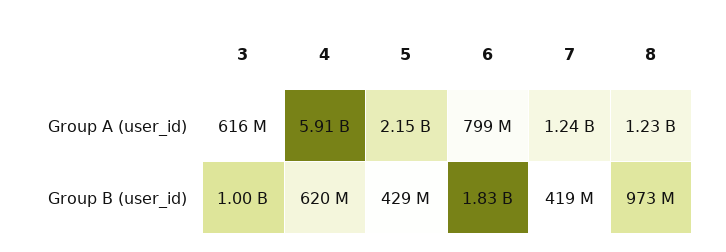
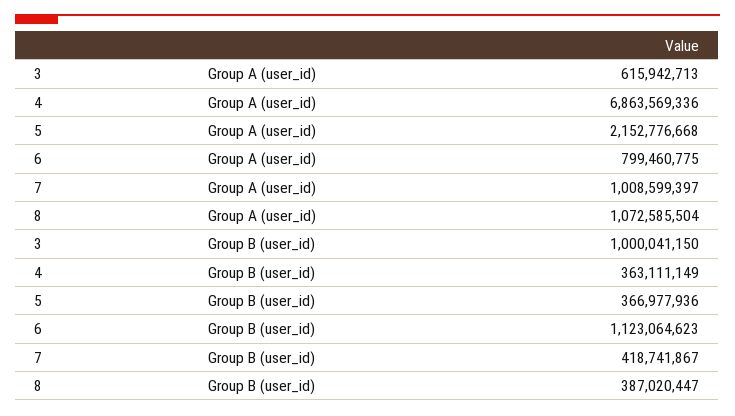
  {
    "3": {
      "Group A (user_id)": 615942713,
      "Group B (user_id)": 1000041150
    },
    "4": {
-     "Group A (user_id)": 5910000000,
+     "Group A (user_id)": 6863569336,
-     "Group B (user_id)": 620000000
+     "Group B (user_id)": 363111149
    },
    "5": {
      "Group A (user_id)": 2152776668,
-     "Group B (user_id)": 429000000
+     "Group B (user_id)": 366977936
    },
    "6": {
      "Group A (user_id)": 799460775,
-     "Group B (user_id)": 1830000000
+     "Group B (user_id)": 1123064623
    },
    "7": {
-     "Group A (user_id)": 1240000000,
+     "Group A (user_id)": 1008599397,
      "Group B (user_id)": 418741867
    },
    "8": {
-     "Group A (user_id)": 1230000000,
+     "Group A (user_id)": 1072585504,
-     "Group B (user_id)": 973000000
+     "Group B (user_id)": 387020447
    }
  }

